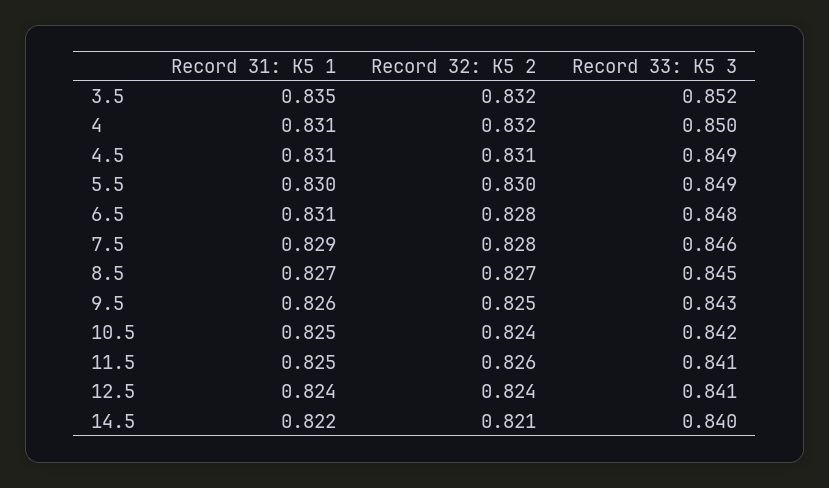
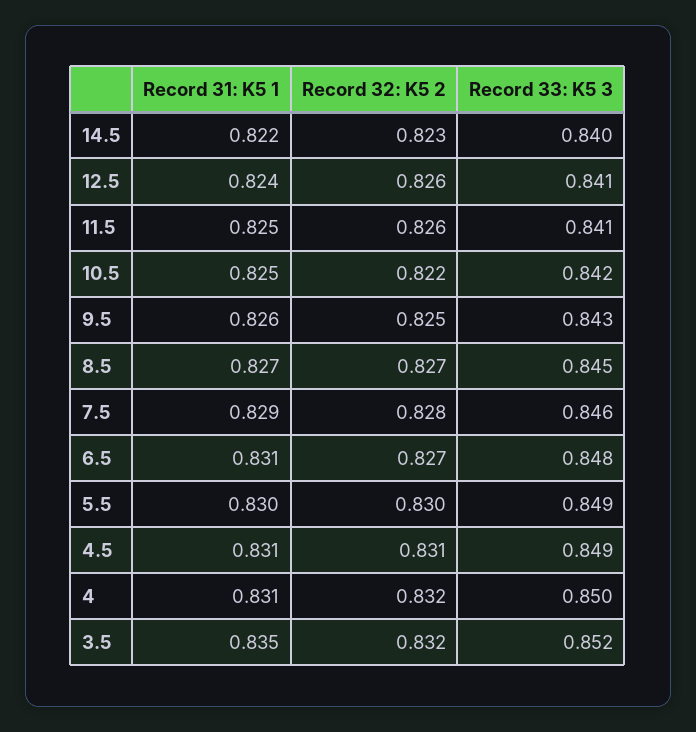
  {
    "Record 31: K5 1": {
      "3.5": 0.835,
      "4": 0.831,
      "4.5": 0.831,
      "5.5": 0.83,
      "6.5": 0.831,
      "7.5": 0.829,
      "8.5": 0.827,
      "9.5": 0.826,
      "10.5": 0.825,
      "11.5": 0.825,
      "12.5": 0.824,
      "14.5": 0.822
    },
    "Record 32: K5 2": {
      "3.5": 0.832,
      "4": 0.832,
      "4.5": 0.831,
      "5.5": 0.83,
-     "6.5": 0.828,
+     "6.5": 0.827,
      "7.5": 0.828,
      "8.5": 0.827,
      "9.5": 0.825,
-     "10.5": 0.824,
+     "10.5": 0.822,
      "11.5": 0.826,
-     "12.5": 0.824,
+     "12.5": 0.826,
-     "14.5": 0.821
+     "14.5": 0.823
    },
    "Record 33: K5 3": {
      "3.5": 0.852,
      "4": 0.85,
      "4.5": 0.849,
      "5.5": 0.849,
      "6.5": 0.848,
      "7.5": 0.846,
      "8.5": 0.845,
      "9.5": 0.843,
      "10.5": 0.842,
      "11.5": 0.841,
      "12.5": 0.841,
      "14.5": 0.84
    }
  }

